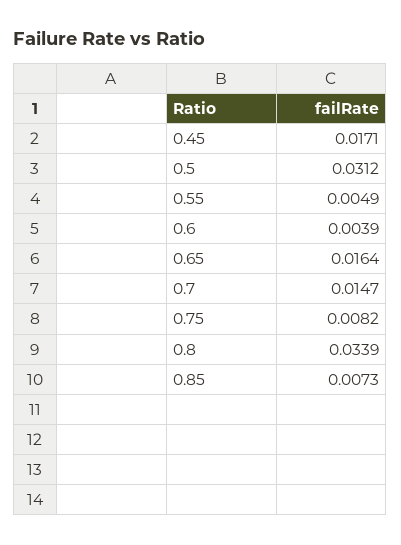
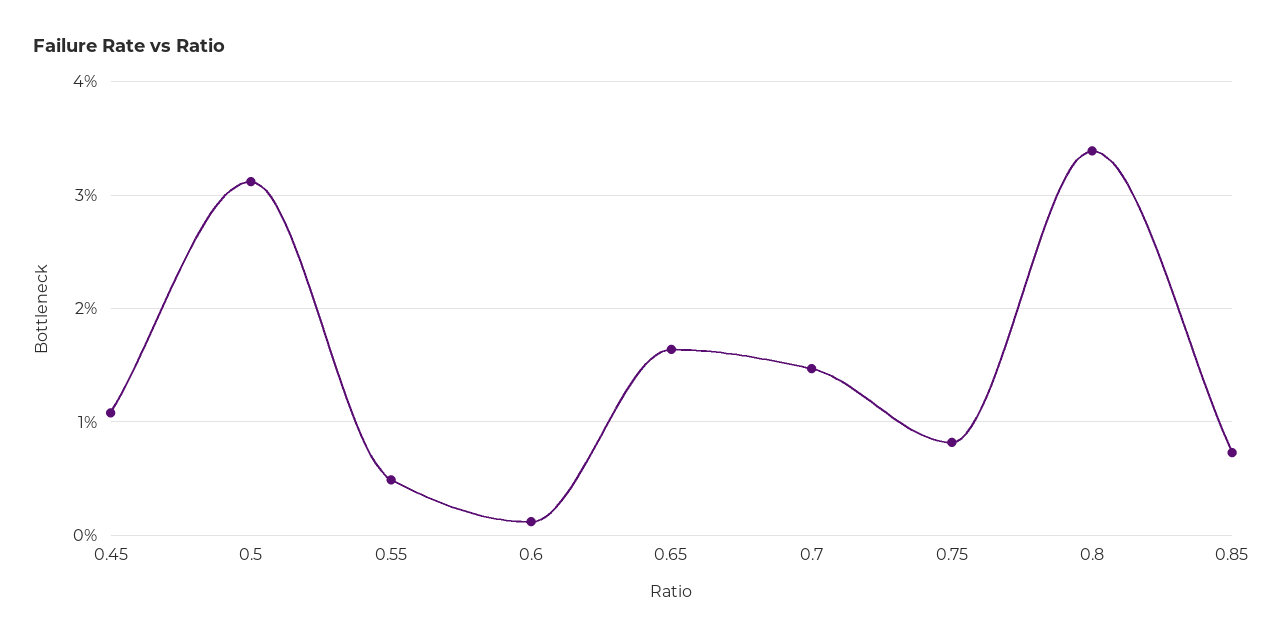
  {
-   "0.45": 0.0171,
+   "0.45": 0.011,
    "0.5": 0.0312,
    "0.55": 0.0049,
-   "0.6": 0.0039,
+   "0.6": 0.001,
    "0.65": 0.0164,
    "0.7": 0.0147,
    "0.75": 0.0082,
    "0.8": 0.0339,
    "0.85": 0.0073
  }

